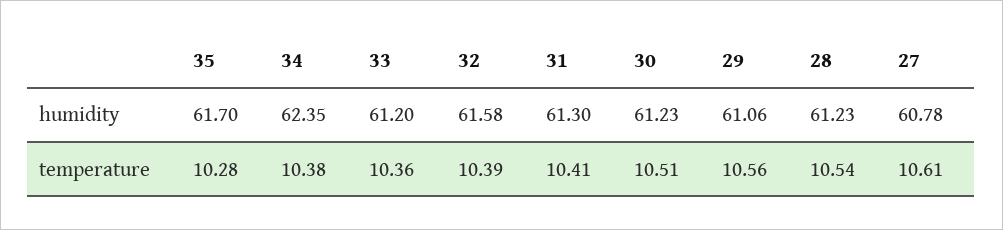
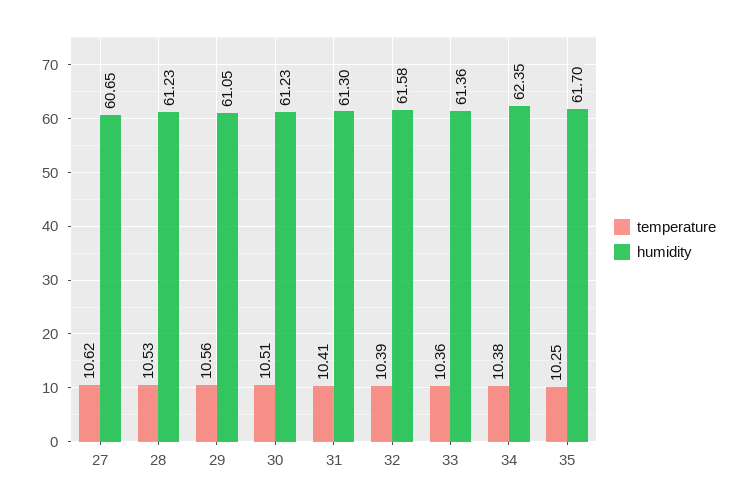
  {
    "humidity": {
      "35": 61.7,
      "34": 62.35,
-     "33": 61.2,
+     "33": 61.36,
      "32": 61.58,
      "31": 61.3,
      "30": 61.23,
-     "29": 61.06,
+     "29": 61.05,
      "28": 61.23,
-     "27": 60.78
+     "27": 60.65
    },
    "temperature": {
-     "35": 10.28,
+     "35": 10.25,
      "34": 10.38,
      "33": 10.36,
      "32": 10.39,
      "31": 10.41,
      "30": 10.51,
      "29": 10.56,
-     "28": 10.54,
+     "28": 10.53,
-     "27": 10.61
+     "27": 10.62
    }
  }

